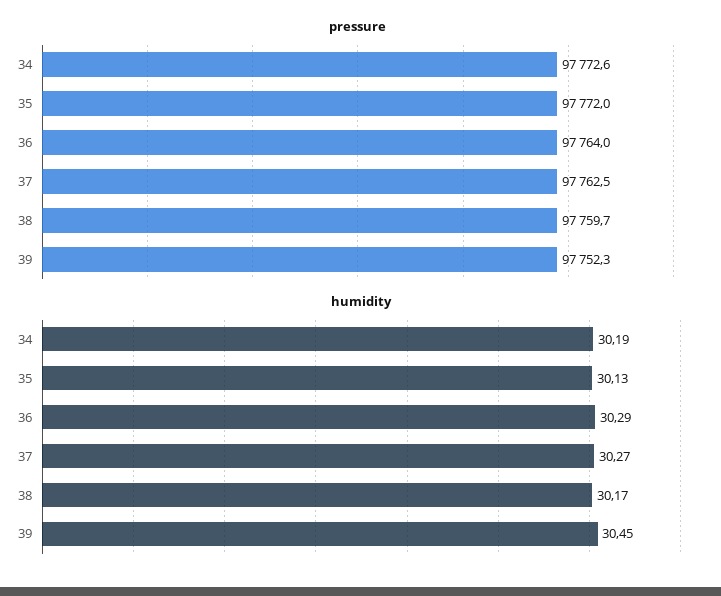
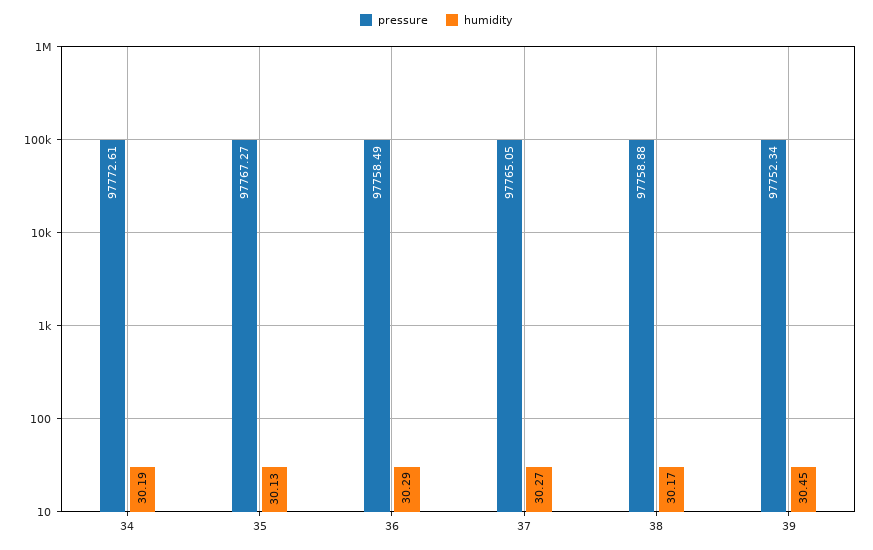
  {
    "pressure": {
      "34": 97772.61,
-     "35": 97772,
+     "35": 97767.27,
-     "36": 97764,
+     "36": 97758.49,
-     "37": 97762.5,
+     "37": 97765.05,
-     "38": 97759.7,
+     "38": 97758.88,
      "39": 97752.34
    },
    "humidity": {
      "34": 30.19,
      "35": 30.13,
      "36": 30.29,
      "37": 30.27,
      "38": 30.17,
      "39": 30.45
    }
  }

